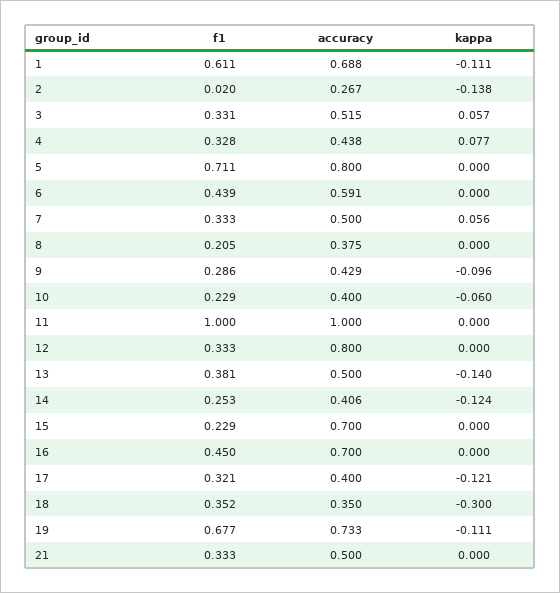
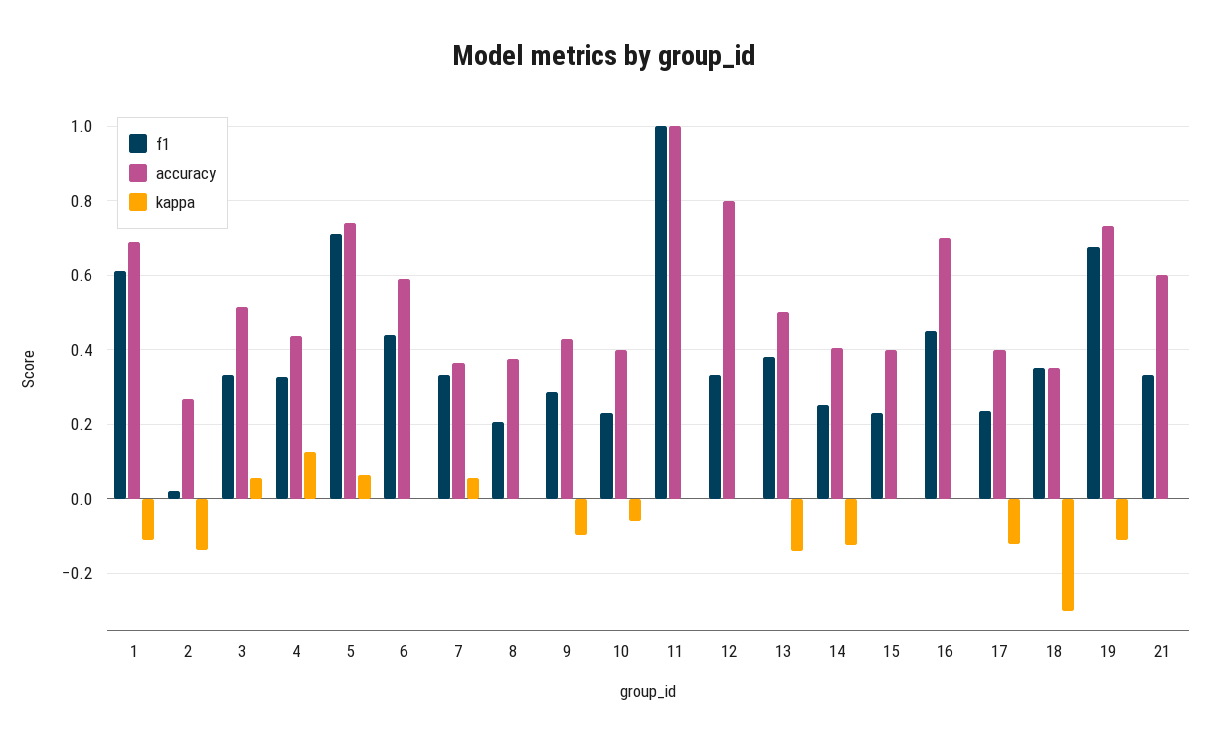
  {
    "f1": {
      "1": 0.611,
      "2": 0.02,
      "3": 0.331,
      "4": 0.328,
      "5": 0.711,
      "6": 0.439,
      "7": 0.333,
      "8": 0.205,
      "9": 0.286,
      "10": 0.229,
      "11": 1,
      "12": 0.333,
      "13": 0.381,
      "14": 0.253,
      "15": 0.229,
      "16": 0.45,
-     "17": 0.321,
+     "17": 0.24,
      "18": 0.352,
      "19": 0.677,
      "21": 0.333
    },
    "accuracy": {
      "1": 0.688,
      "2": 0.267,
      "3": 0.515,
      "4": 0.438,
-     "5": 0.8,
+     "5": 0.74,
      "6": 0.591,
-     "7": 0.5,
+     "7": 0.36,
      "8": 0.375,
      "9": 0.429,
      "10": 0.4,
      "11": 1,
      "12": 0.8,
      "13": 0.5,
      "14": 0.406,
-     "15": 0.7,
+     "15": 0.4,
      "16": 0.7,
      "17": 0.4,
      "18": 0.35,
      "19": 0.733,
-     "21": 0.5
+     "21": 0.6
    },
    "kappa": {
      "1": -0.111,
      "2": -0.138,
      "3": 0.057,
-     "4": 0.077,
+     "4": 0.12,
-     "5": 0,
+     "5": 0.06,
      "6": 0,
      "7": 0.056,
      "8": 0,
      "9": -0.096,
      "10": -0.06,
      "11": 0,
      "12": 0,
      "13": -0.14,
      "14": -0.124,
      "15": 0,
      "16": 0,
      "17": -0.121,
      "18": -0.3,
      "19": -0.111,
      "21": 0
    }
  }

